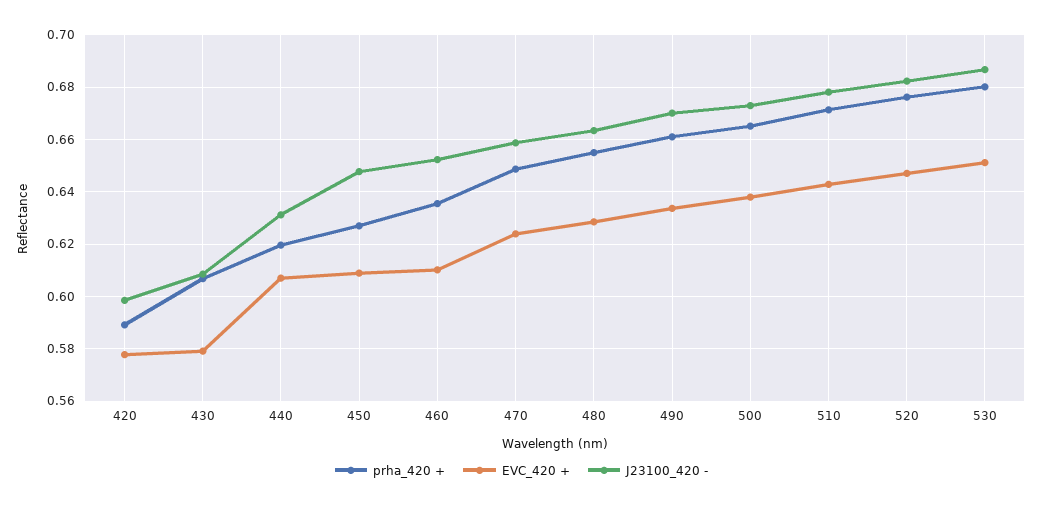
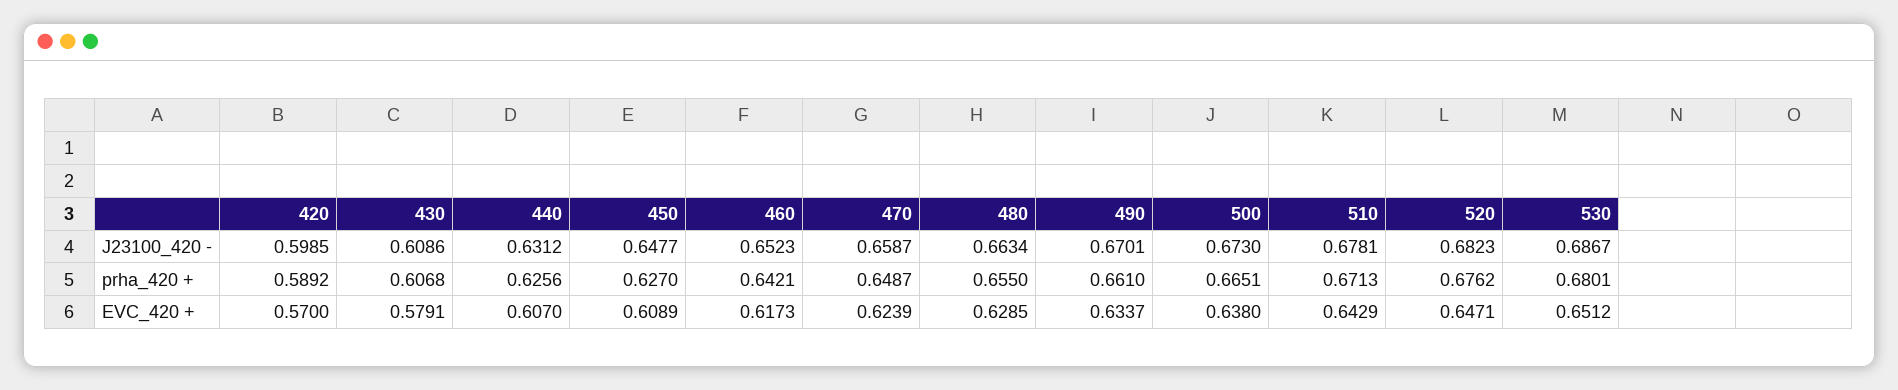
  {
    "prha_420 +": {
      "420": 0.5892,
      "430": 0.6068,
-     "440": 0.62,
+     "440": 0.6256,
      "450": 0.627,
-     "460": 0.635,
+     "460": 0.6421,
      "470": 0.6487,
      "480": 0.655,
      "490": 0.661,
      "500": 0.6651,
      "510": 0.6713,
      "520": 0.6762,
      "530": 0.6801
    },
    "EVC_420 +": {
-     "420": 0.5775,
+     "420": 0.57,
      "430": 0.5791,
      "440": 0.607,
      "450": 0.6089,
-     "460": 0.61,
+     "460": 0.6173,
      "470": 0.6239,
      "480": 0.6285,
      "490": 0.6337,
      "500": 0.638,
      "510": 0.6429,
      "520": 0.6471,
      "530": 0.6512
    },
    "J23100_420 -": {
      "420": 0.5985,
      "430": 0.6086,
      "440": 0.6312,
      "450": 0.6477,
      "460": 0.6523,
      "470": 0.6587,
      "480": 0.6634,
      "490": 0.6701,
      "500": 0.673,
      "510": 0.6781,
      "520": 0.6823,
      "530": 0.6867
    }
  }

